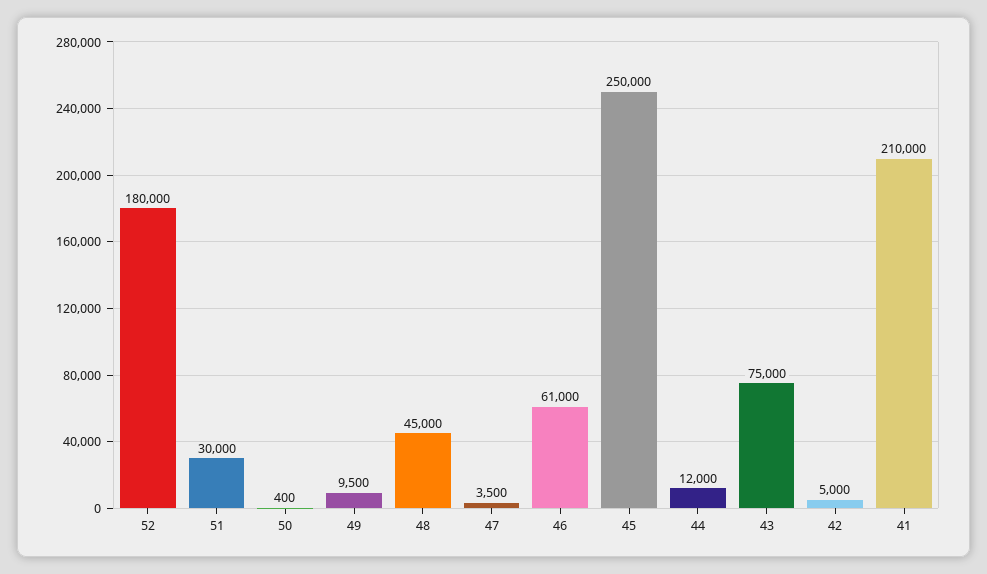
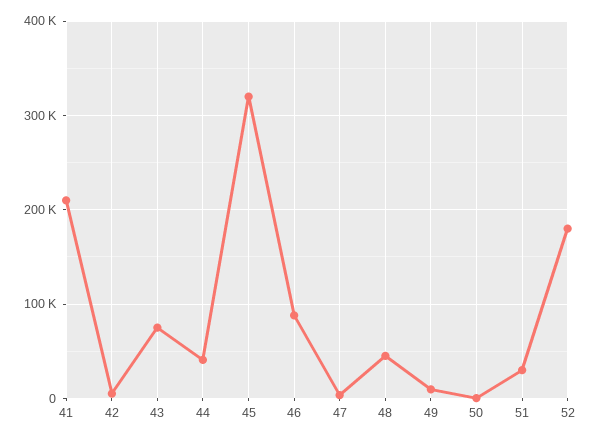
  {
    "52": 180000,
    "51": 30000,
    "50": 400,
    "49": 9500,
    "48": 45000,
    "47": 3500,
-   "46": 61000,
+   "46": 90000,
-   "45": 250000,
+   "45": 320000,
-   "44": 12000,
+   "44": 40000,
    "43": 75000,
    "42": 5000,
    "41": 210000
  }

